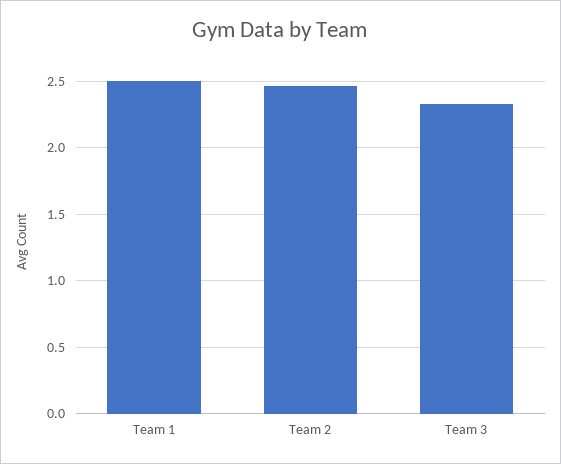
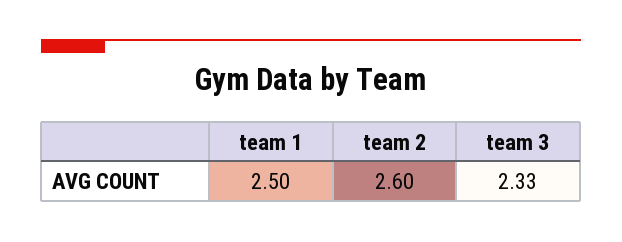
  {
    "Team 1": 2.5,
-   "Team 2": 2.45,
+   "Team 2": 2.6,
    "Team 3": 2.33
  }

